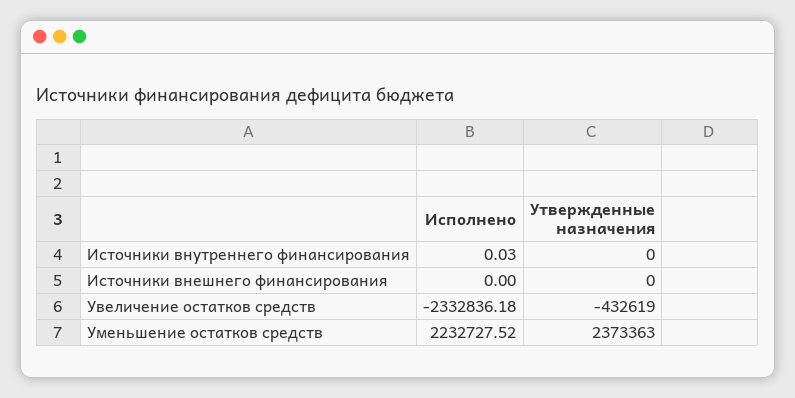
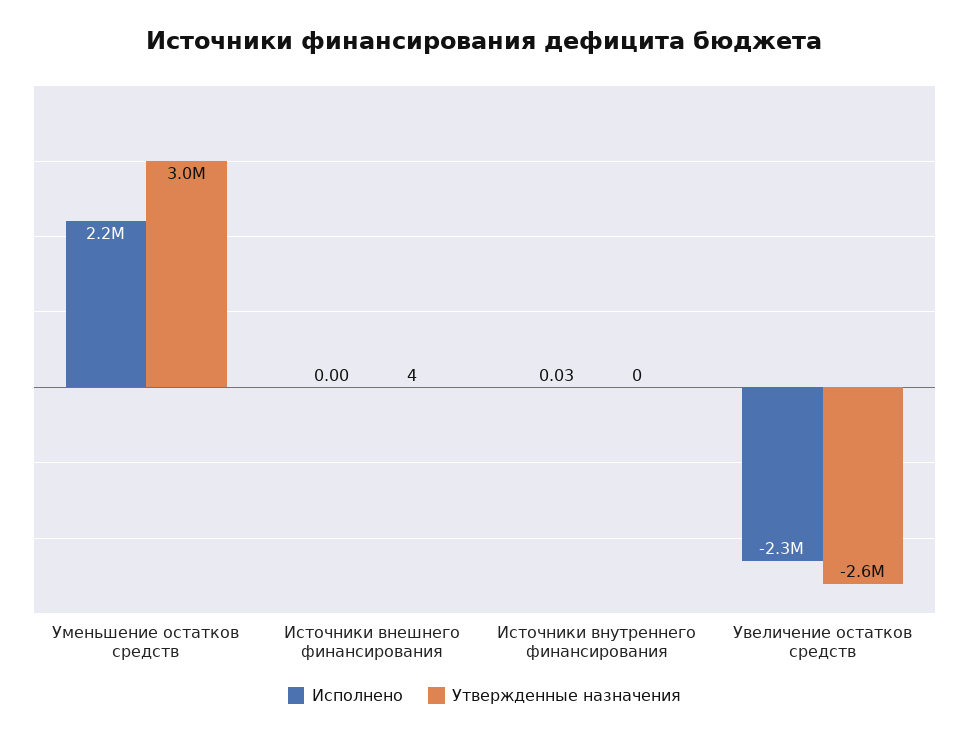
  {
    "Исполнено": {
      "Источники внутреннего финансирования": 0.03,
      "Источники внешнего финансирования": 0,
      "Увеличение остатков средств": -2332836.18,
      "Уменьшение остатков средств": 2232727.52
    },
    "Утвержденные назначения": {
      "Источники внутреннего финансирования": 0,
-     "Источники внешнего финансирования": 0,
+     "Источники внешнего финансирования": 4,
-     "Увеличение остатков средств": -432619,
+     "Увеличение остатков средств": -2600000,
-     "Уменьшение остатков средств": 2373363
+     "Уменьшение остатков средств": 3000000
    }
  }

